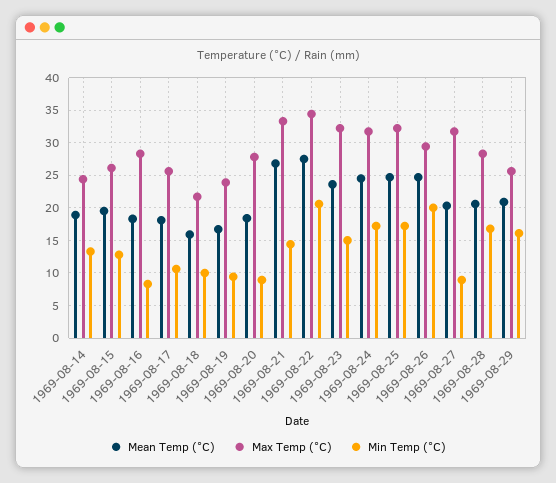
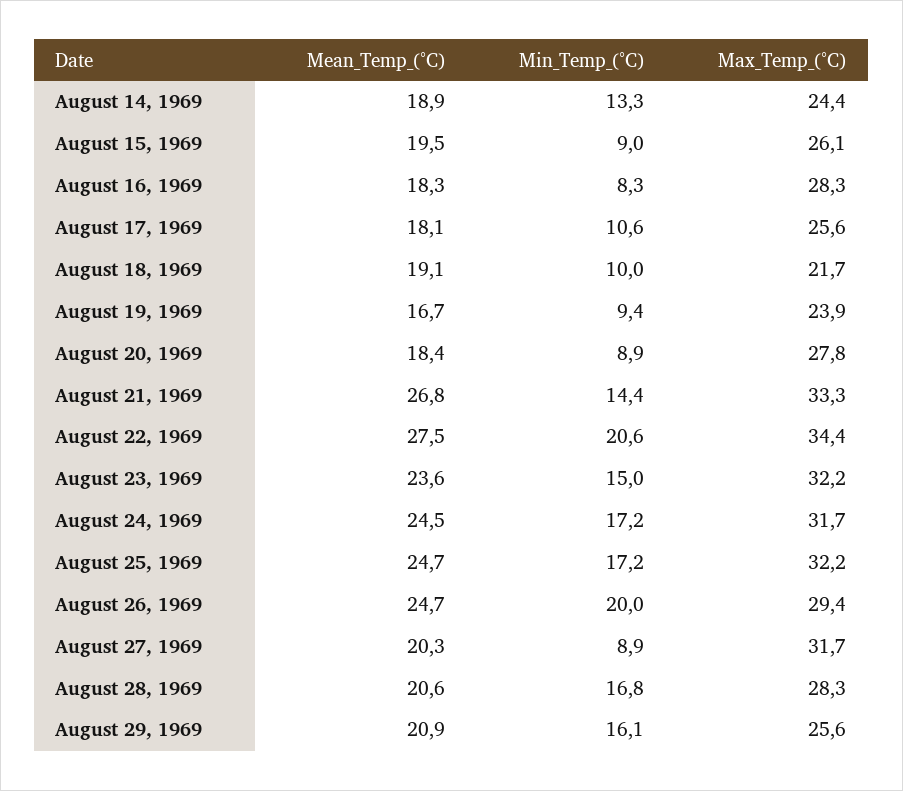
  {
    "Mean Temp (°C)": {
      "1969-08-14": 18.9,
      "1969-08-15": 19.5,
      "1969-08-16": 18.3,
      "1969-08-17": 18.1,
-     "1969-08-18": 16,
+     "1969-08-18": 19.1,
      "1969-08-19": 16.7,
      "1969-08-20": 18.4,
      "1969-08-21": 26.8,
      "1969-08-22": 27.5,
      "1969-08-23": 23.6,
      "1969-08-24": 24.5,
      "1969-08-25": 24.7,
      "1969-08-26": 24.7,
      "1969-08-27": 20.3,
      "1969-08-28": 20.6,
      "1969-08-29": 20.9
    },
    "Max Temp (°C)": {
      "1969-08-14": 24.4,
      "1969-08-15": 26.1,
      "1969-08-16": 28.3,
      "1969-08-17": 25.6,
      "1969-08-18": 21.7,
      "1969-08-19": 23.9,
      "1969-08-20": 27.8,
      "1969-08-21": 33.3,
      "1969-08-22": 34.4,
      "1969-08-23": 32.2,
      "1969-08-24": 31.7,
      "1969-08-25": 32.2,
      "1969-08-26": 29.4,
      "1969-08-27": 31.7,
      "1969-08-28": 28.3,
      "1969-08-29": 25.6
    },
    "Min Temp (°C)": {
      "1969-08-14": 13.3,
-     "1969-08-15": 13,
+     "1969-08-15": 9,
      "1969-08-16": 8.3,
      "1969-08-17": 10.6,
      "1969-08-18": 10,
      "1969-08-19": 9.4,
      "1969-08-20": 8.9,
      "1969-08-21": 14.4,
      "1969-08-22": 20.6,
      "1969-08-23": 15,
      "1969-08-24": 17.2,
      "1969-08-25": 17.2,
      "1969-08-26": 20,
      "1969-08-27": 8.9,
      "1969-08-28": 16.8,
      "1969-08-29": 16.1
    }
  }

